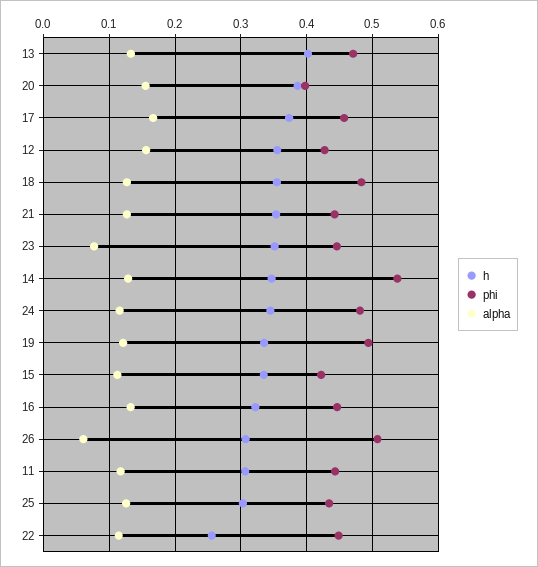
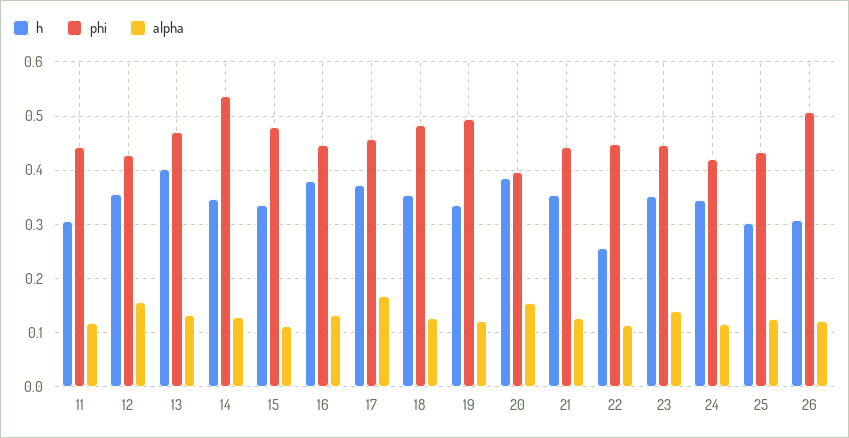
  {
    "h": {
      "13": 0.4,
      "20": 0.39,
      "17": 0.37,
      "12": 0.36,
      "18": 0.35,
      "21": 0.35,
      "23": 0.35,
      "14": 0.35,
      "24": 0.34,
      "19": 0.34,
      "15": 0.33,
-     "16": 0.32,
+     "16": 0.38,
      "26": 0.31,
      "11": 0.31,
      "25": 0.3,
      "22": 0.26
    },
    "phi": {
      "13": 0.47,
      "20": 0.4,
      "17": 0.46,
      "12": 0.43,
      "18": 0.48,
      "21": 0.44,
      "23": 0.45,
      "14": 0.54,
-     "24": 0.48,
+     "24": 0.42,
      "19": 0.49,
-     "15": 0.42,
+     "15": 0.48,
      "16": 0.45,
      "26": 0.51,
      "11": 0.44,
      "25": 0.43,
      "22": 0.45
    },
    "alpha": {
      "13": 0.13,
      "20": 0.16,
      "17": 0.17,
      "12": 0.16,
      "18": 0.13,
      "21": 0.13,
-     "23": 0.08,
+     "23": 0.14,
      "14": 0.13,
      "24": 0.12,
      "19": 0.12,
      "15": 0.11,
      "16": 0.13,
-     "26": 0.06,
+     "26": 0.12,
      "11": 0.12,
      "25": 0.13,
      "22": 0.11
    }
  }

